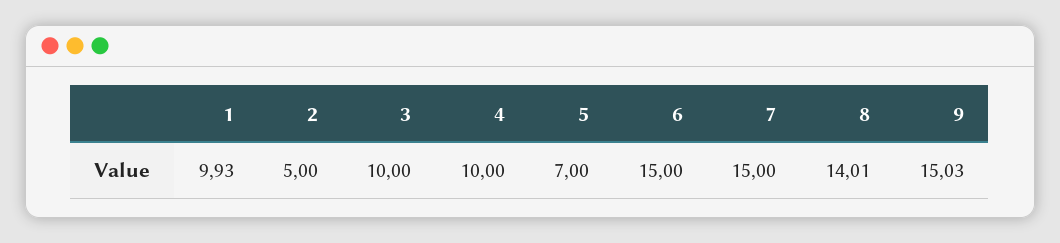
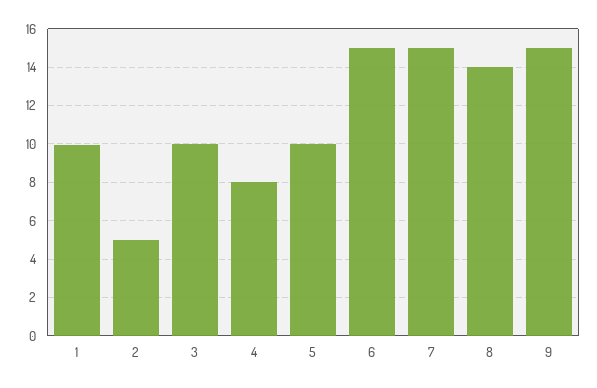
  {
    "1": 9.93,
    "2": 5,
    "3": 10,
-   "4": 10,
+   "4": 8,
-   "5": 7,
+   "5": 10,
    "6": 15,
    "7": 15,
    "8": 14.01,
    "9": 15.03
  }

